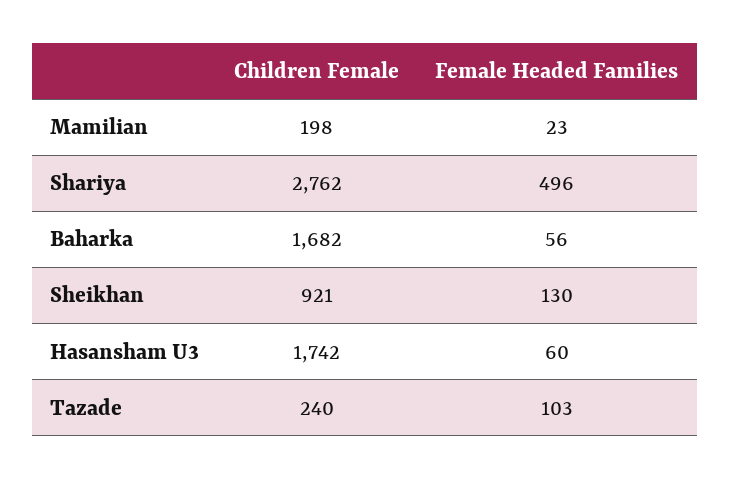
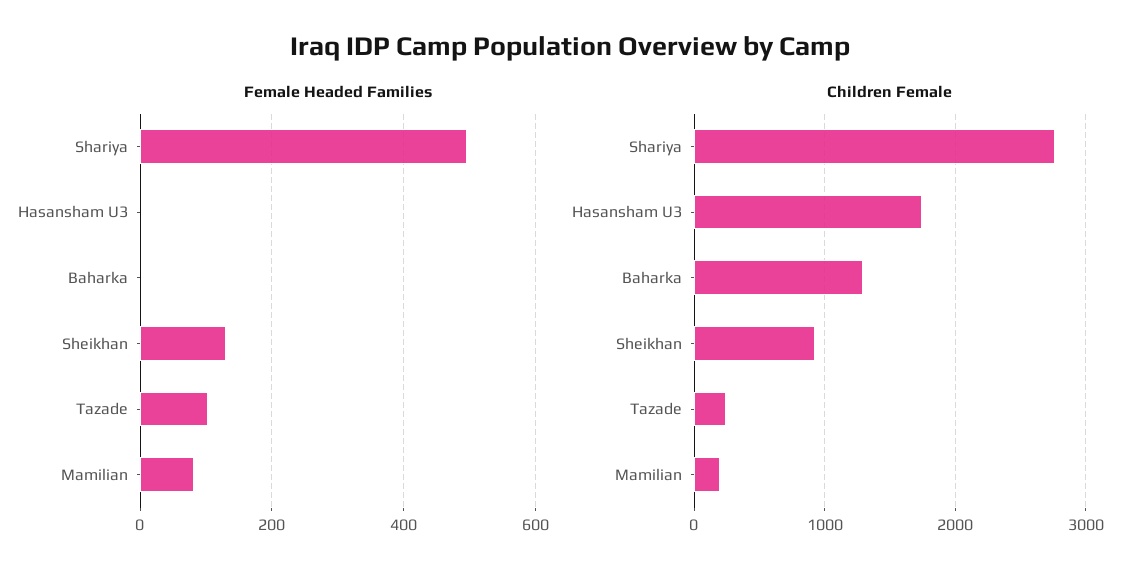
  {
    "Children Female": {
      "Mamilian": 198,
      "Shariya": 2762,
-     "Baharka": 1682,
+     "Baharka": 1300,
      "Sheikhan": 921,
      "Hasansham U3": 1742,
      "Tazade": 240
    },
    "Female Headed Families": {
-     "Mamilian": 23,
+     "Mamilian": 80,
      "Shariya": 496,
-     "Baharka": 56,
+     "Baharka": 0,
      "Sheikhan": 130,
-     "Hasansham U3": 60,
+     "Hasansham U3": 0,
      "Tazade": 103
    }
  }

